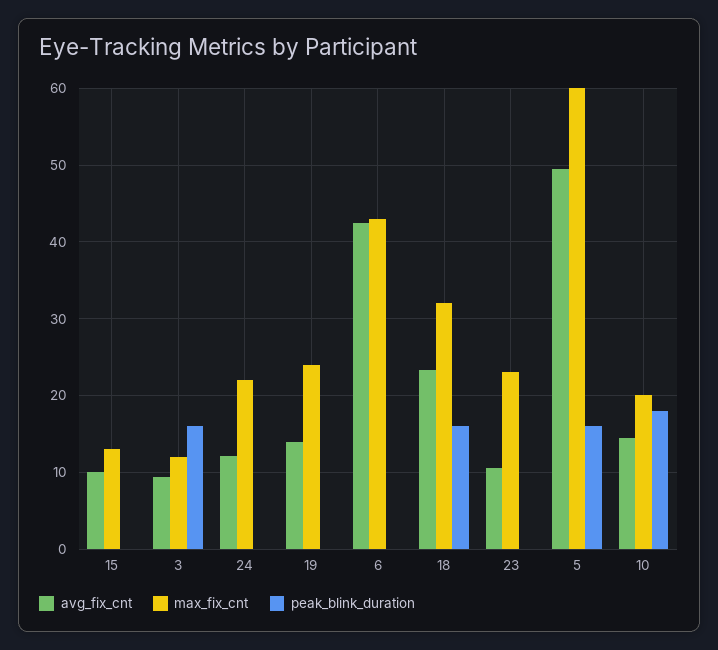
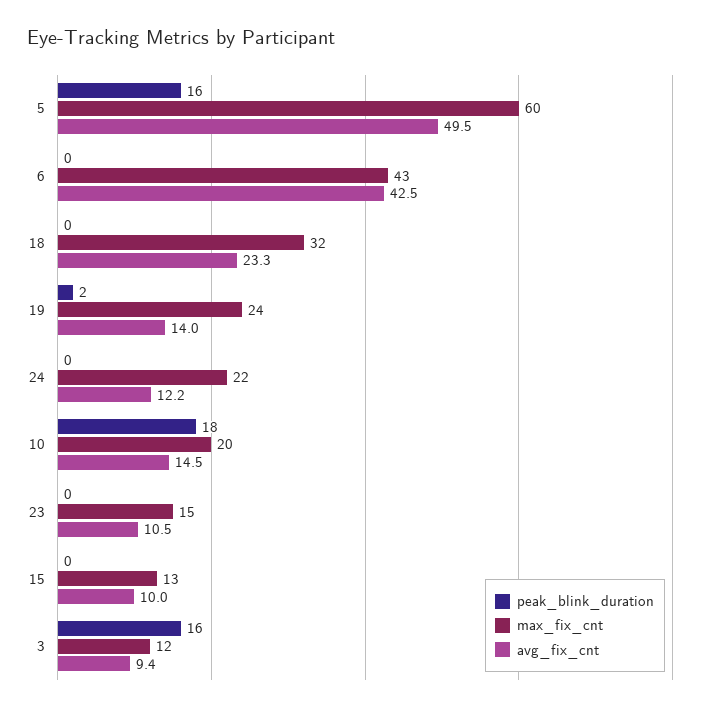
  {
    "avg_fix_cnt": {
      "15": 10,
      "3": 9.4,
      "24": 12.2,
      "19": 14,
      "6": 42.5,
      "18": 23.3,
      "23": 10.5,
      "5": 49.5,
      "10": 14.5
    },
    "max_fix_cnt": {
      "15": 13,
      "3": 12,
      "24": 22,
      "19": 24,
      "6": 43,
      "18": 32,
-     "23": 23,
+     "23": 15,
      "5": 60,
      "10": 20
    },
    "peak_blink_duration": {
      "15": 0,
      "3": 16,
      "24": 0,
-     "19": 0,
+     "19": 2,
      "6": 0,
-     "18": 16,
+     "18": 0,
      "23": 0,
      "5": 16,
      "10": 18
    }
  }

